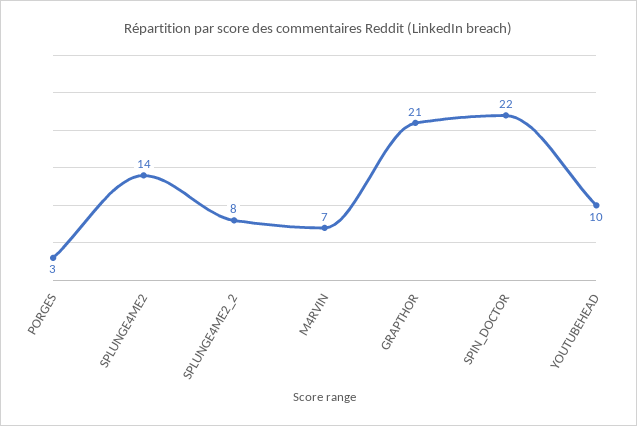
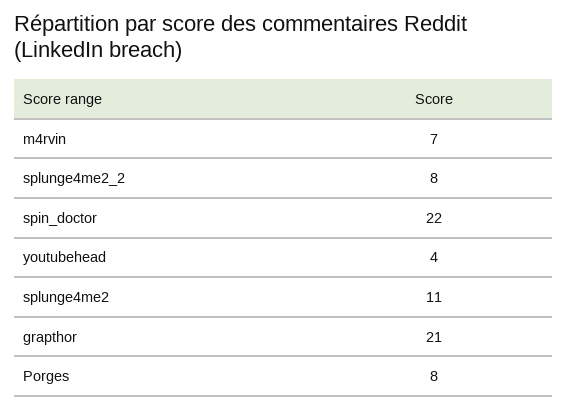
  {
-   "PORGES": 3,
+   "PORGES": 8,
-   "SPLUNGE4ME2": 14,
+   "SPLUNGE4ME2": 11,
    "SPLUNGE4ME2_2": 8,
    "M4RVIN": 7,
    "GRAPTHOR": 21,
    "SPIN_DOCTOR": 22,
-   "YOUTUBEHEAD": 10
+   "YOUTUBEHEAD": 4
  }

